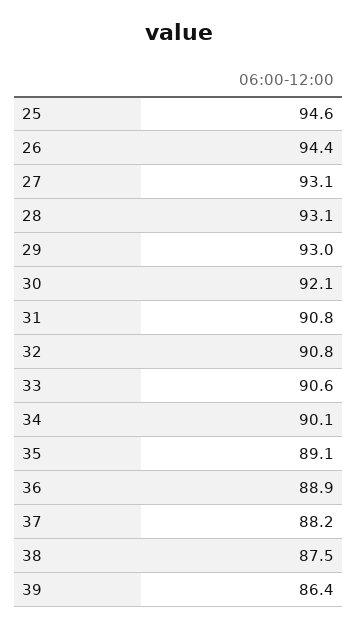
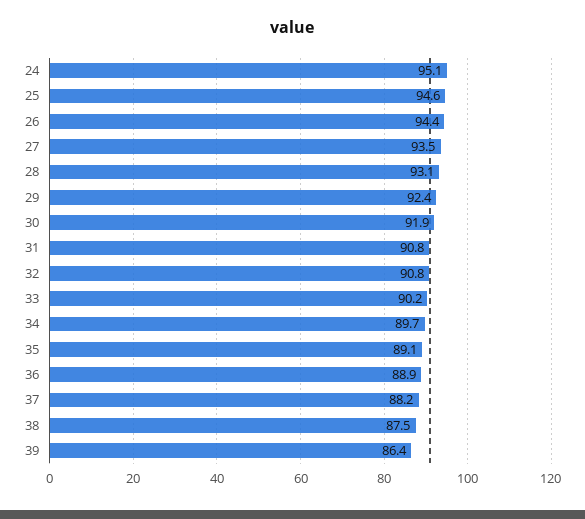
  {
    "25": 94.6,
    "26": 94.4,
-   "27": 93.1,
+   "27": 93.5,
    "28": 93.1,
-   "29": 93,
+   "29": 92.4,
-   "30": 92.1,
+   "30": 91.9,
    "31": 90.8,
    "32": 90.8,
-   "33": 90.6,
+   "33": 90.2,
-   "34": 90.1,
+   "34": 89.7,
    "35": 89.1,
    "36": 88.9,
    "37": 88.2,
    "38": 87.5,
-   "39": 86.4
+   "39": 86.4,
+   "24": 95.1
  }

